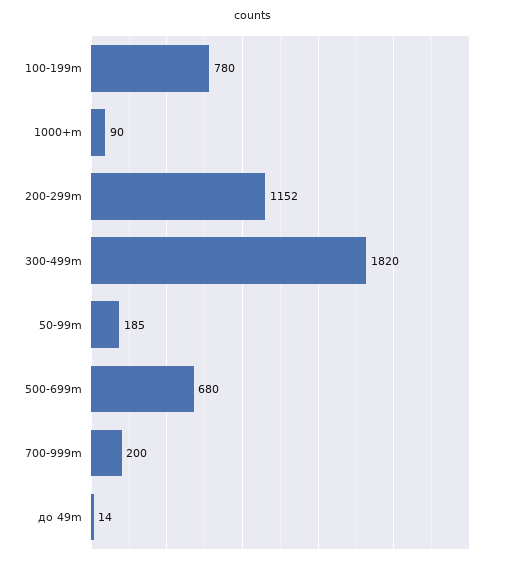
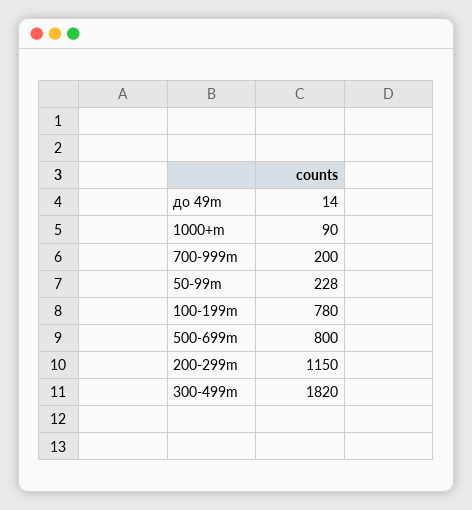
  {
    "100-199m": 780,
    "1000+m": 90,
-   "200-299m": 1152,
+   "200-299m": 1150,
    "300-499m": 1820,
-   "50-99m": 185,
+   "50-99m": 228,
-   "500-699m": 680,
+   "500-699m": 800,
    "700-999m": 200,
    "до 49m": 14
  }

